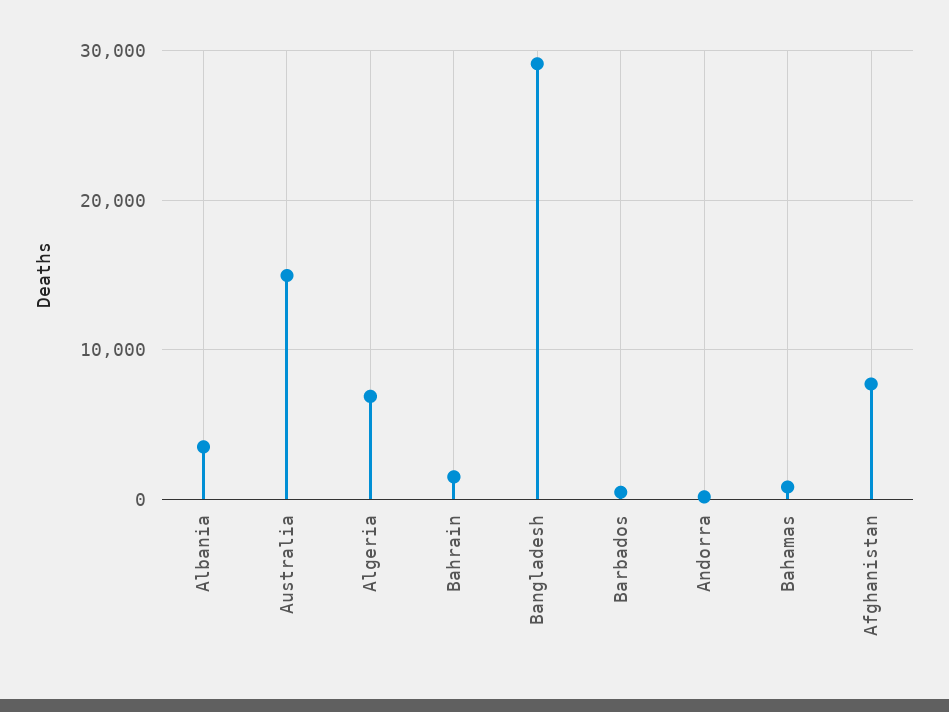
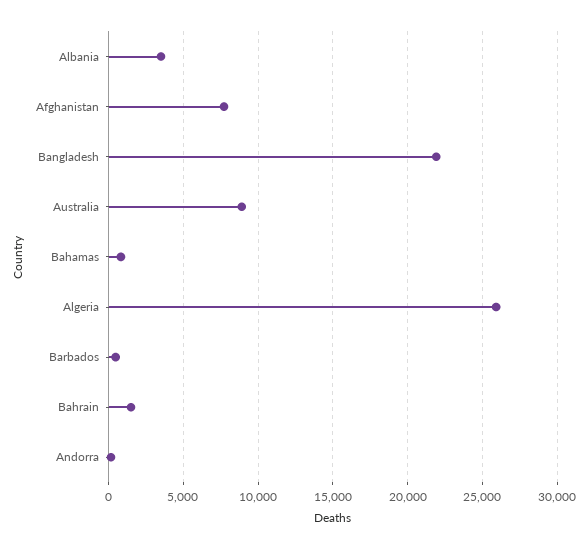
  {
    "Albania": 3500,
-   "Australia": 15000,
+   "Australia": 9000,
-   "Algeria": 7000,
+   "Algeria": 26000,
    "Bahrain": 1500,
-   "Bangladesh": 29000,
+   "Bangladesh": 22000,
    "Barbados": 500,
    "Andorra": 0,
    "Bahamas": 1000,
    "Afghanistan": 7500
  }

